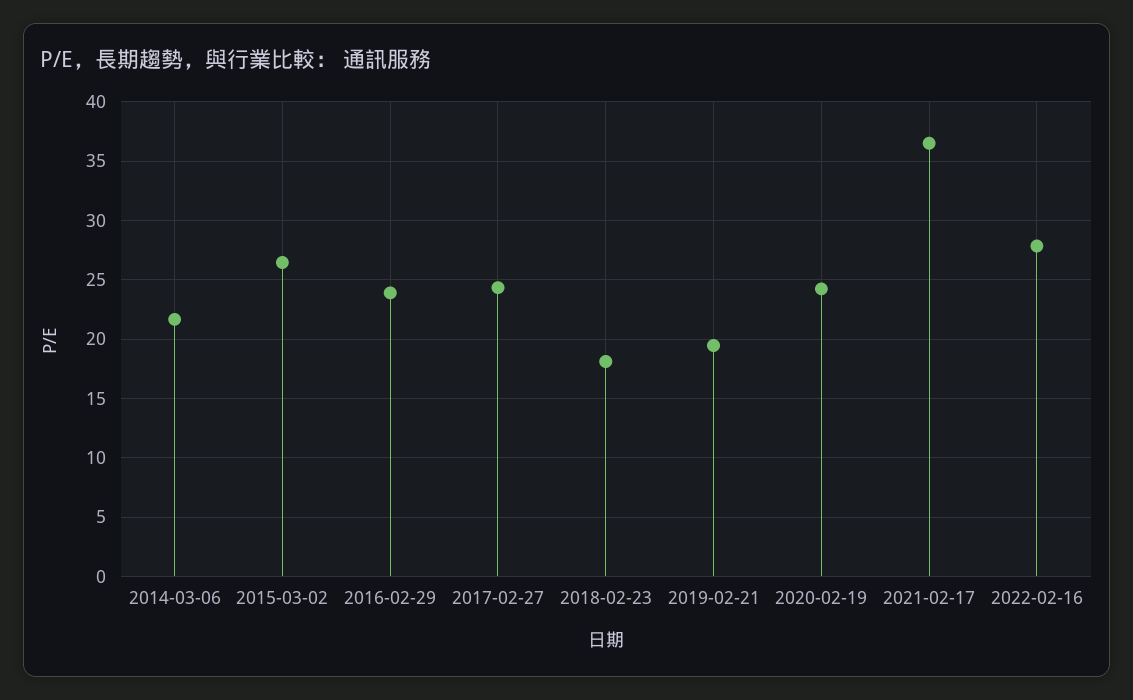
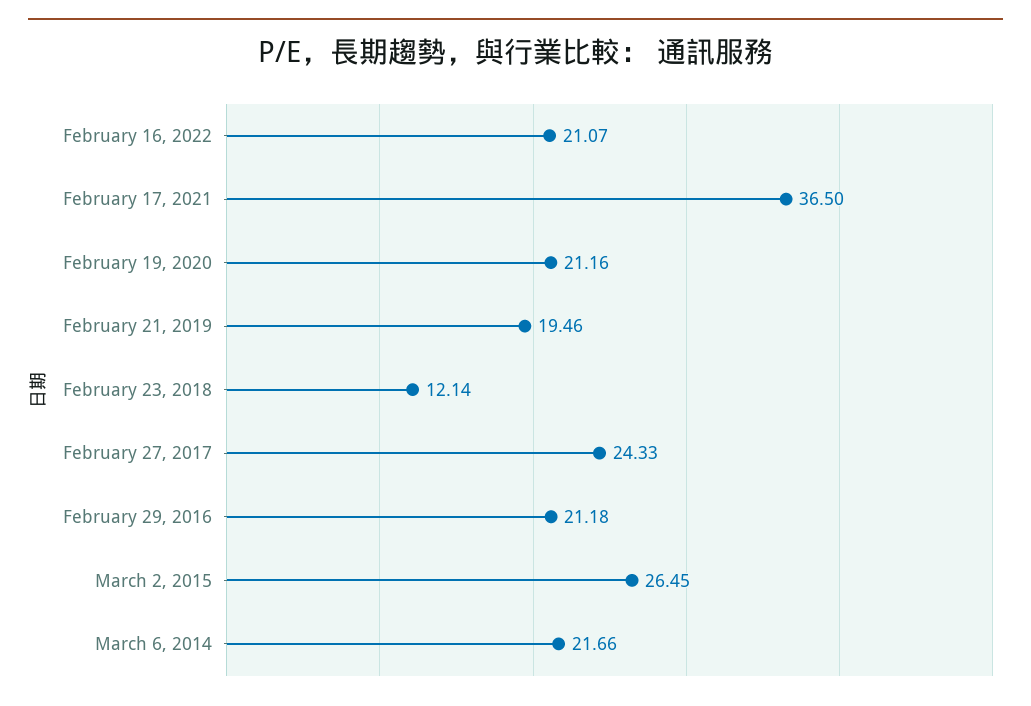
  {
    "2014-03-06": 21.66,
    "2015-03-02": 26.45,
-   "2016-02-29": 24,
+   "2016-02-29": 21.18,
    "2017-02-27": 24.33,
-   "2018-02-23": 18,
+   "2018-02-23": 12.14,
    "2019-02-21": 19.46,
-   "2020-02-19": 24,
+   "2020-02-19": 21.16,
    "2021-02-17": 36.5,
-   "2022-02-16": 28
+   "2022-02-16": 21.07
  }

